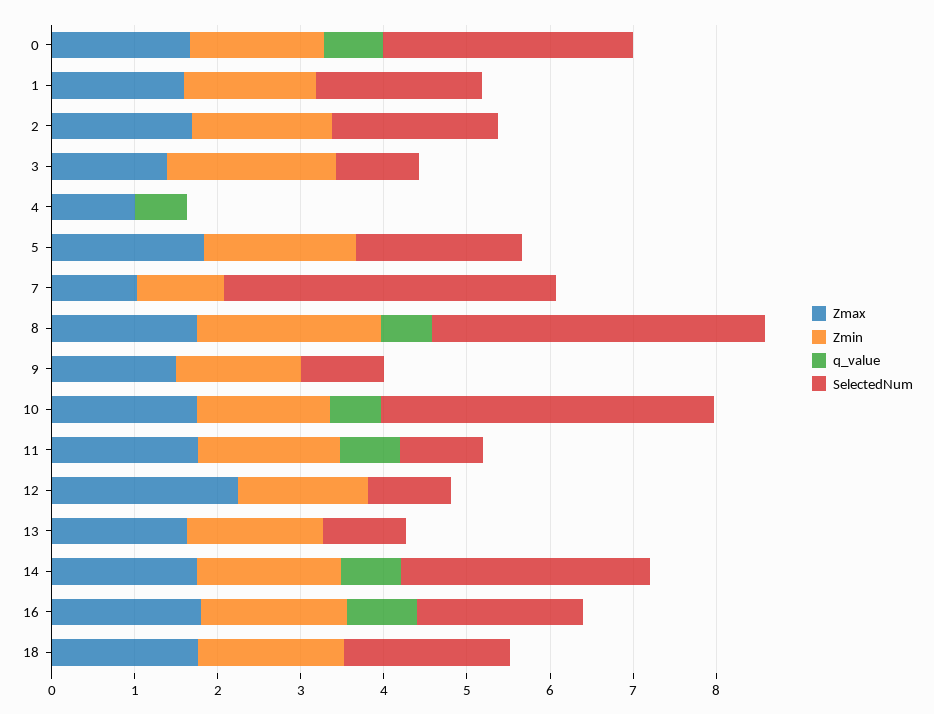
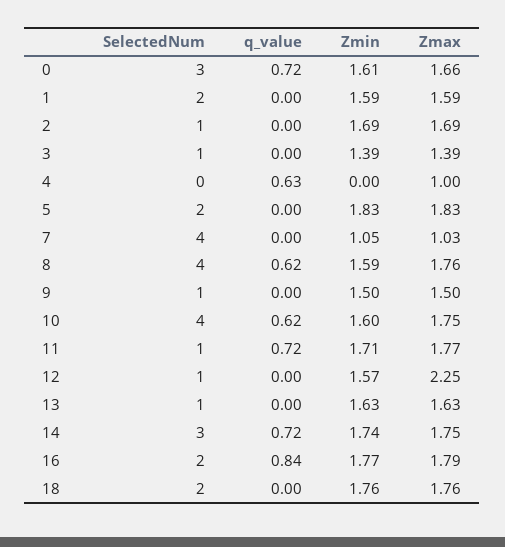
  {
    "Zmax": {
      "0": 1.66,
      "1": 1.59,
      "2": 1.69,
      "3": 1.39,
      "4": 1,
      "5": 1.83,
      "7": 1.03,
      "8": 1.76,
      "9": 1.5,
      "10": 1.75,
      "11": 1.77,
      "12": 2.25,
      "13": 1.63,
      "14": 1.75,
      "16": 1.79,
      "18": 1.76
    },
    "Zmin": {
      "0": 1.61,
      "1": 1.59,
      "2": 1.69,
-     "3": 2,
+     "3": 1.39,
      "4": 0,
      "5": 1.83,
      "7": 1.05,
-     "8": 2.2,
+     "8": 1.59,
      "9": 1.5,
      "10": 1.6,
      "11": 1.71,
      "12": 1.57,
      "13": 1.63,
      "14": 1.74,
      "16": 1.77,
      "18": 1.76
    },
    "q_value": {
      "0": 0.72,
      "1": 0,
      "2": 0,
      "3": 0,
      "4": 0.63,
      "5": 0,
      "7": 0,
      "8": 0.62,
      "9": 0,
      "10": 0.62,
      "11": 0.72,
      "12": 0,
      "13": 0,
      "14": 0.72,
      "16": 0.84,
      "18": 0
    },
    "SelectedNum": {
      "0": 3,
      "1": 2,
-     "2": 2,
+     "2": 1,
      "3": 1,
      "4": 0,
      "5": 2,
      "7": 4,
      "8": 4,
      "9": 1,
      "10": 4,
      "11": 1,
      "12": 1,
      "13": 1,
      "14": 3,
      "16": 2,
      "18": 2
    }
  }

